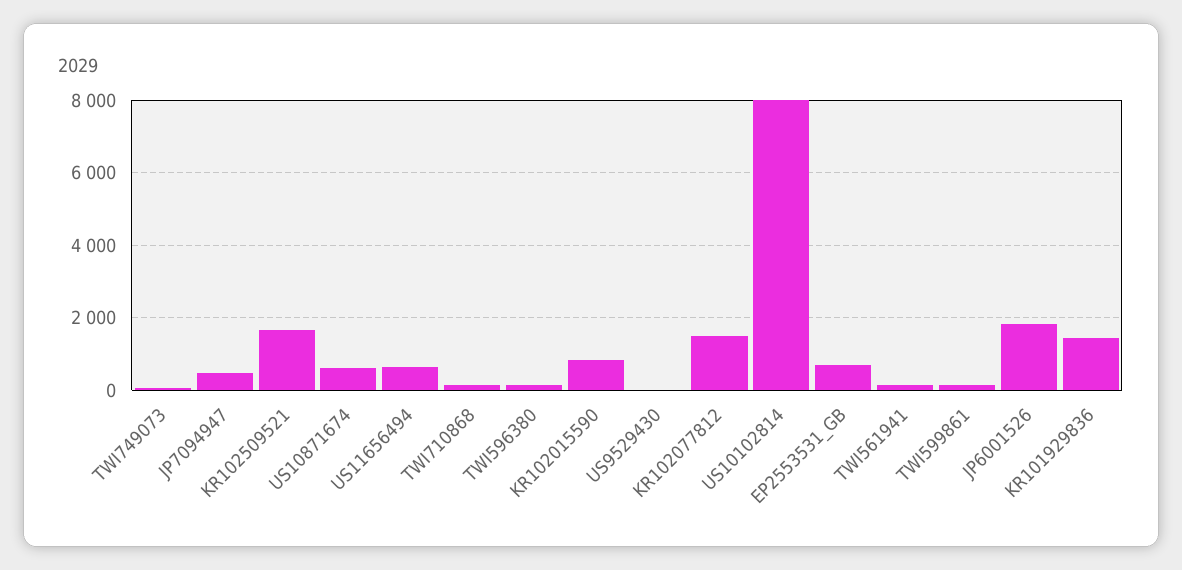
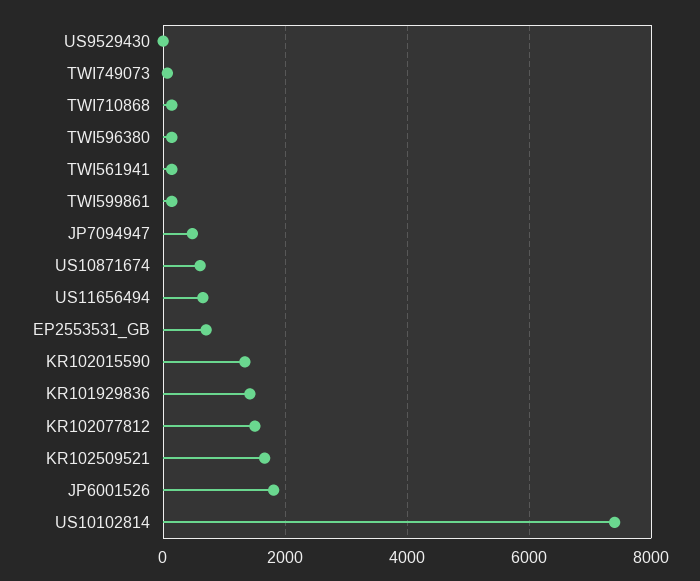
  {
    "TWI749073": 0,
    "JP7094947": 400,
    "KR102509521": 1600,
    "US10871674": 600,
    "US11656494": 600,
    "TWI710868": 200,
    "TWI596380": 200,
-   "KR102015590": 800,
+   "KR102015590": 1400,
    "US9529430": 0,
    "KR102077812": 1600,
-   "US10102814": 8000,
+   "US10102814": 7400,
    "EP2553531_GB": 800,
    "TWI561941": 200,
    "TWI599861": 200,
    "JP6001526": 1800,
    "KR101929836": 1400
  }

